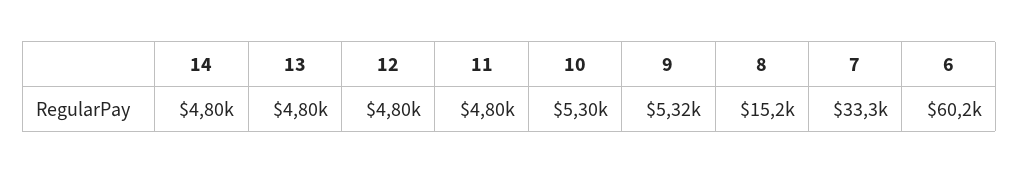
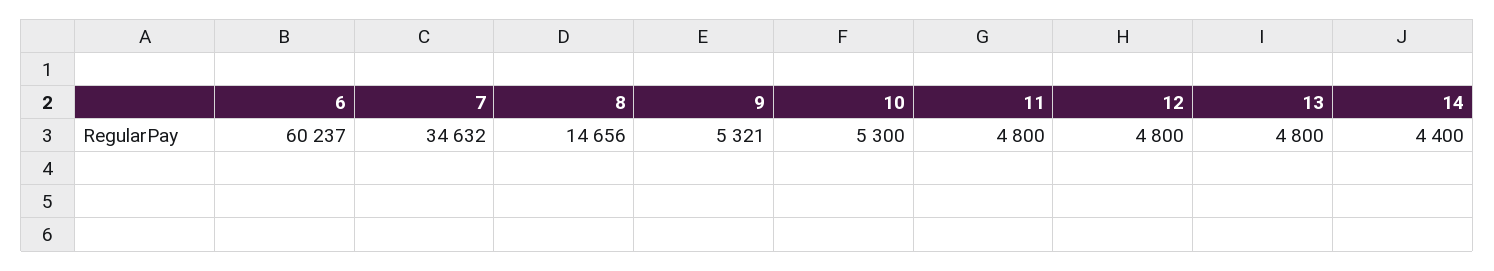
  {
-   "14": 4800,
+   "14": 4400,
    "13": 4800,
    "12": 4800,
    "11": 4800,
    "10": 5300,
    "9": 5321,
-   "8": 15200,
+   "8": 14656,
-   "7": 33300,
+   "7": 34632,
    "6": 60237
  }

